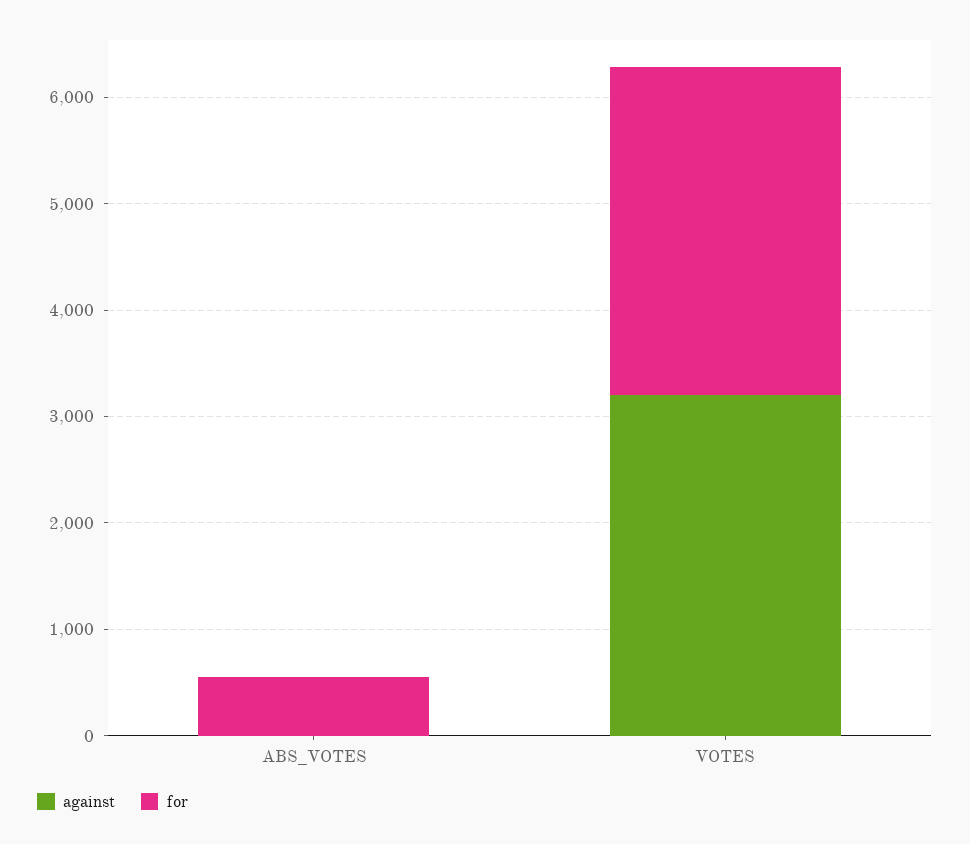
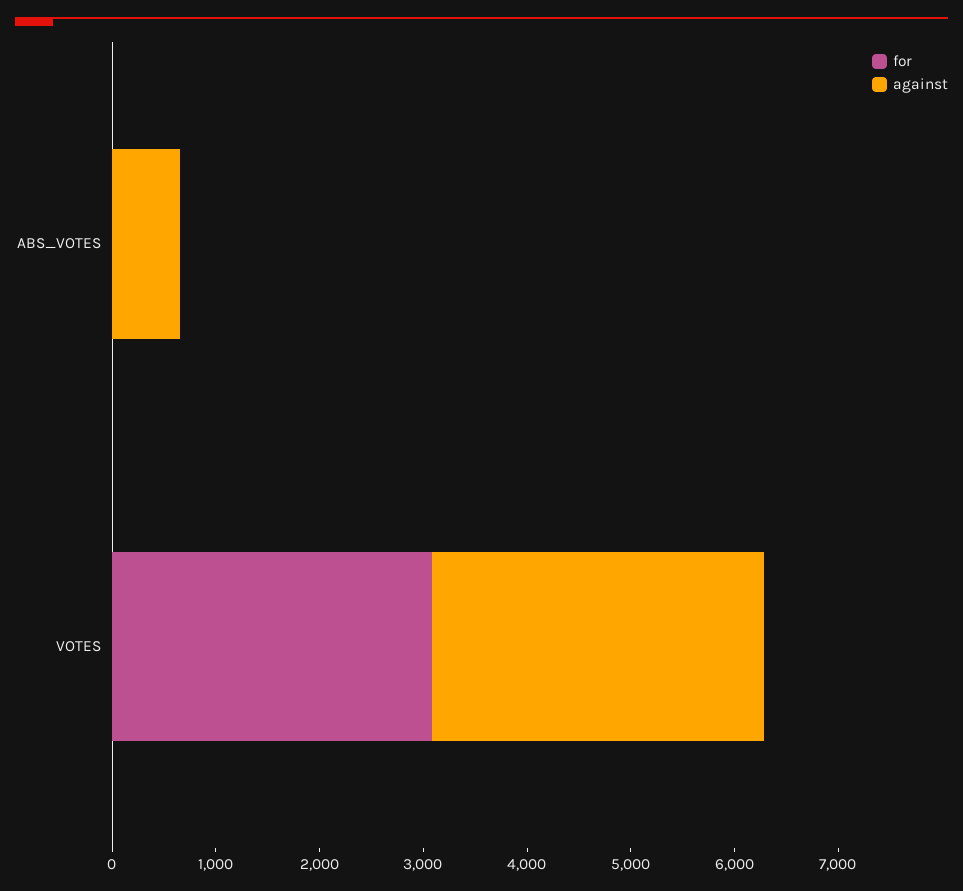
  {
    "against": {
-     "ABS_VOTES": 0,
+     "ABS_VOTES": 600,
      "VOTES": 3200
    },
    "for": {
-     "ABS_VOTES": 600,
+     "ABS_VOTES": 0,
      "VOTES": 3000
    }
  }

